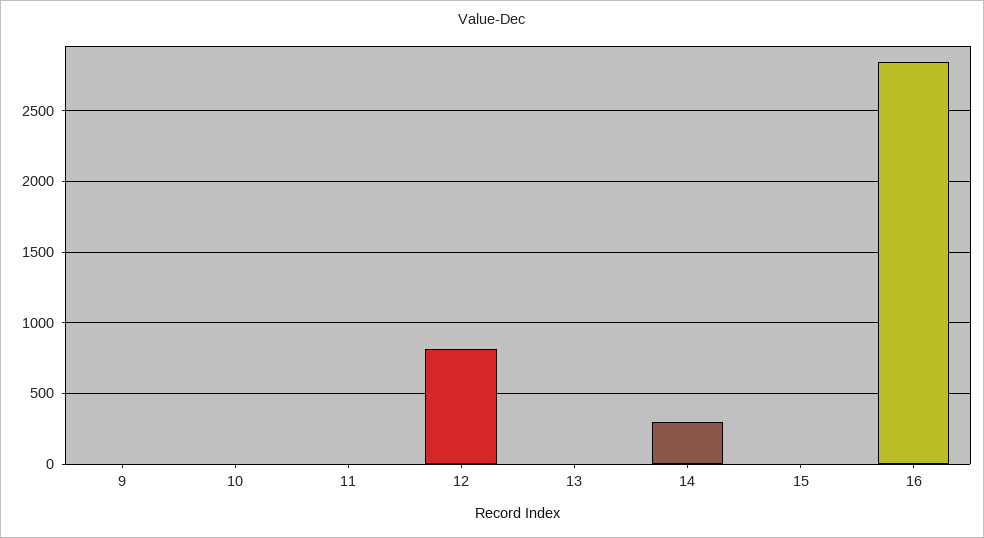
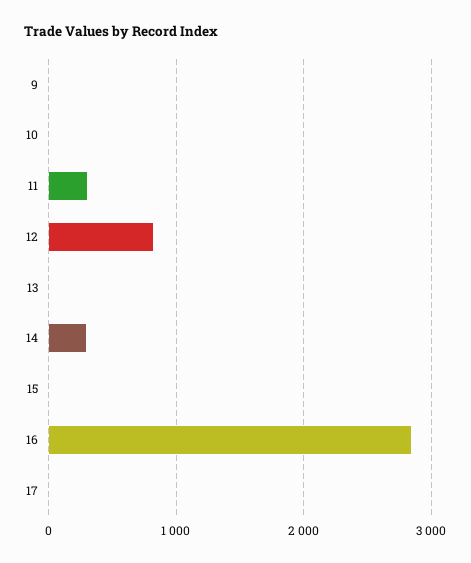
  {
    "9": 0,
    "10": 0,
-   "11": 0,
+   "11": 300,
    "12": 800,
    "13": 0,
    "14": 300,
    "15": 0,
-   "16": 2850
+   "16": 2850,
+   "17": 0
  }

